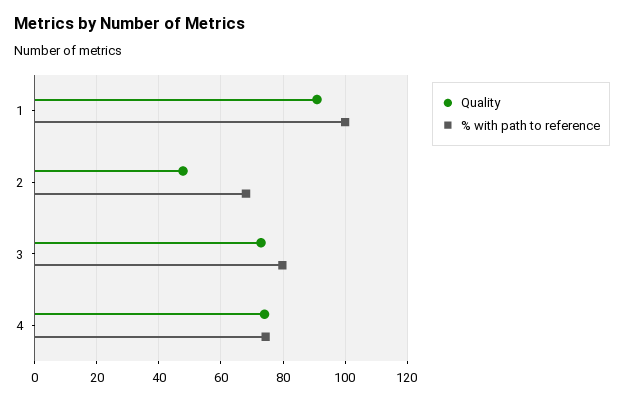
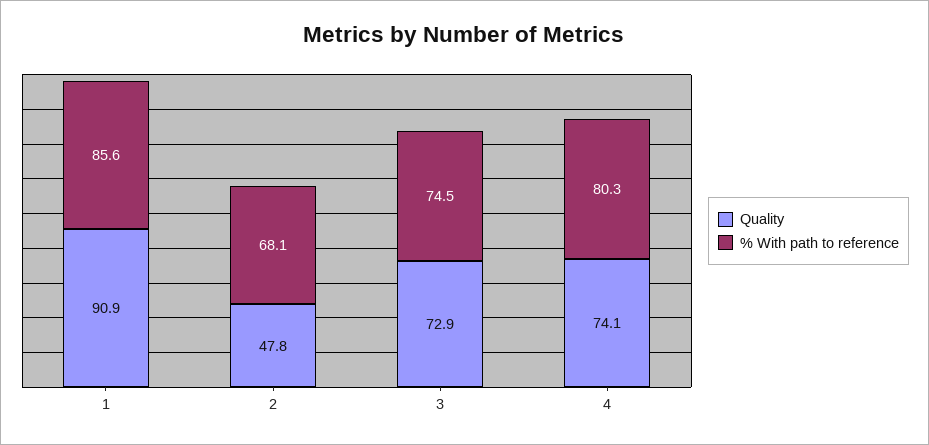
  {
    "Quality": {
      "1": 90.9,
      "2": 47.8,
      "3": 72.9,
      "4": 74.1
    },
    "% with path to reference": {
-     "1": 100,
+     "1": 85.6,
      "2": 68.1,
-     "3": 80,
+     "3": 74.5,
-     "4": 74
+     "4": 80.3
    }
  }

